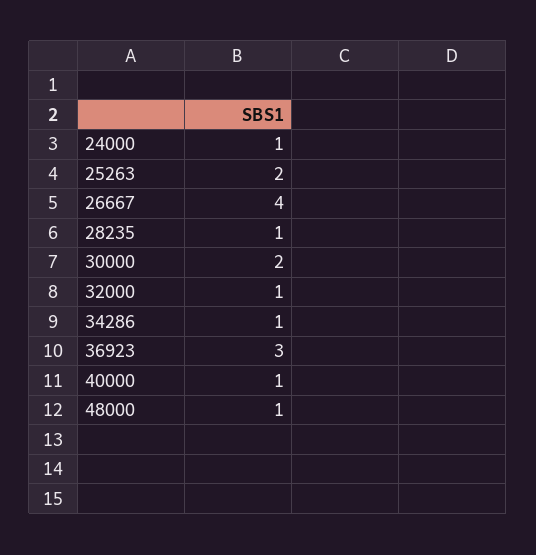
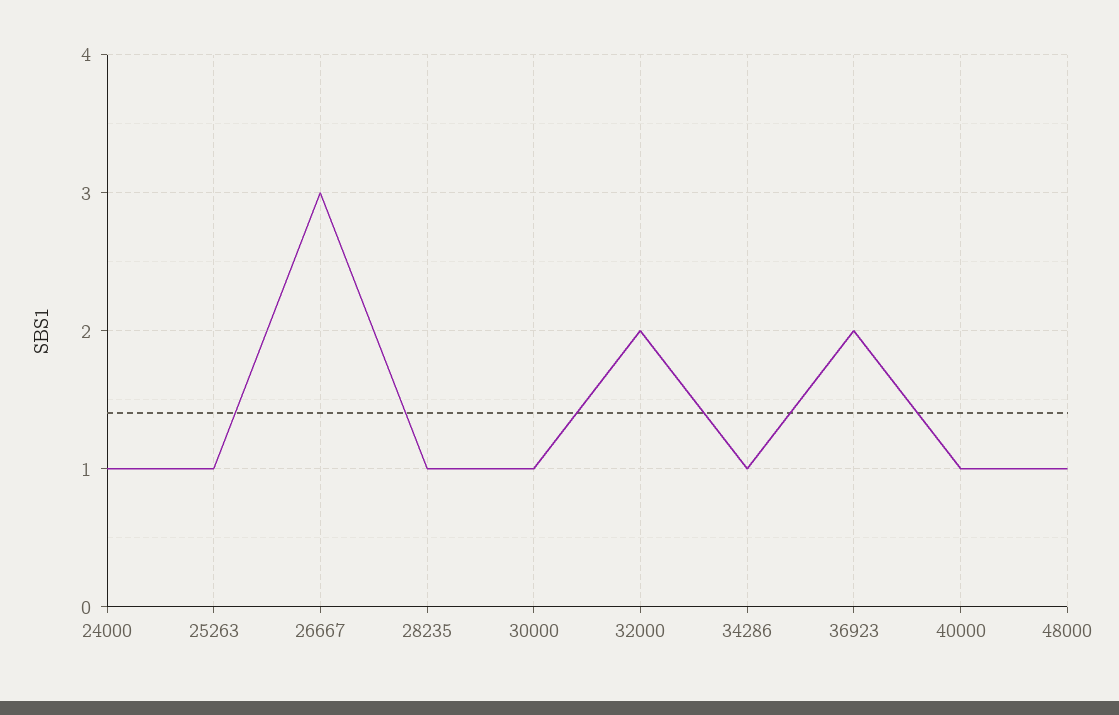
  {
    "24000": 1,
-   "25263": 2,
+   "25263": 1,
-   "26667": 4,
+   "26667": 3,
    "28235": 1,
-   "30000": 2,
+   "30000": 1,
-   "32000": 1,
+   "32000": 2,
    "34286": 1,
-   "36923": 3,
+   "36923": 2,
    "40000": 1,
    "48000": 1
  }

